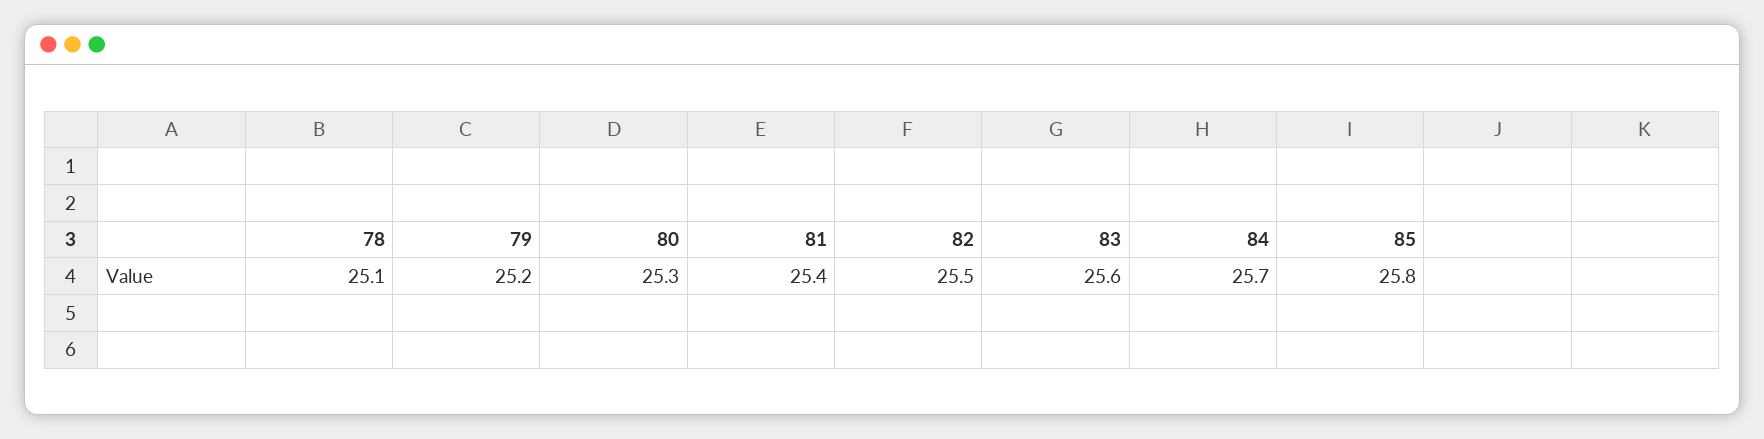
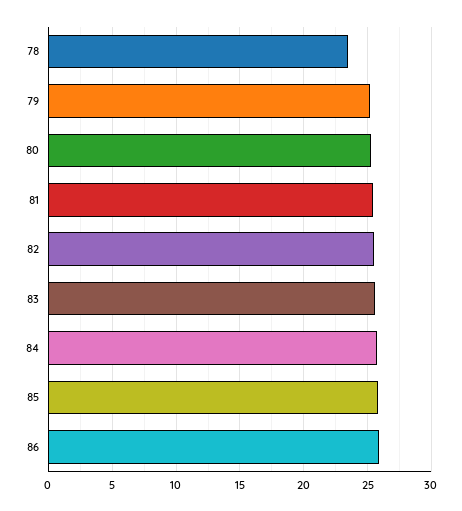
  {
-   "78": 25.1,
+   "78": 23.5,
    "79": 25.2,
    "80": 25.3,
    "81": 25.4,
    "82": 25.5,
    "83": 25.6,
    "84": 25.7,
-   "85": 25.8
+   "85": 25.8,
+   "86": 26
  }

